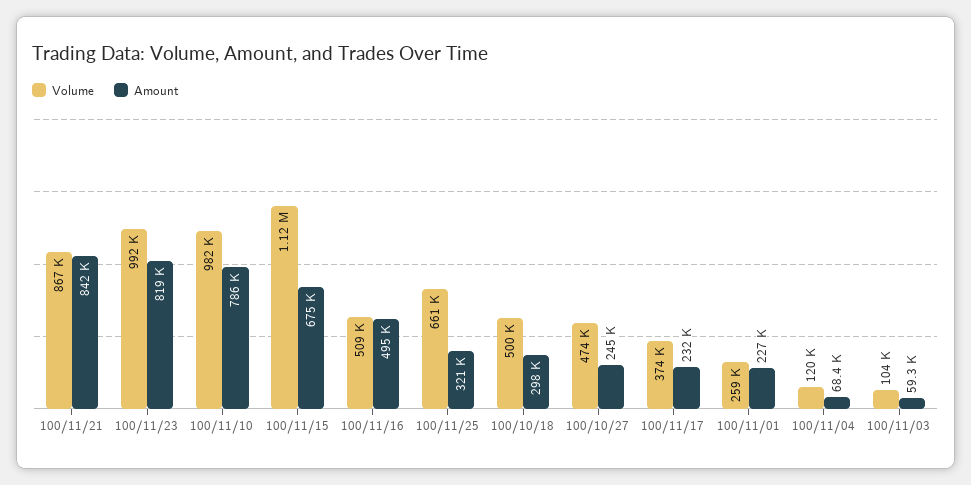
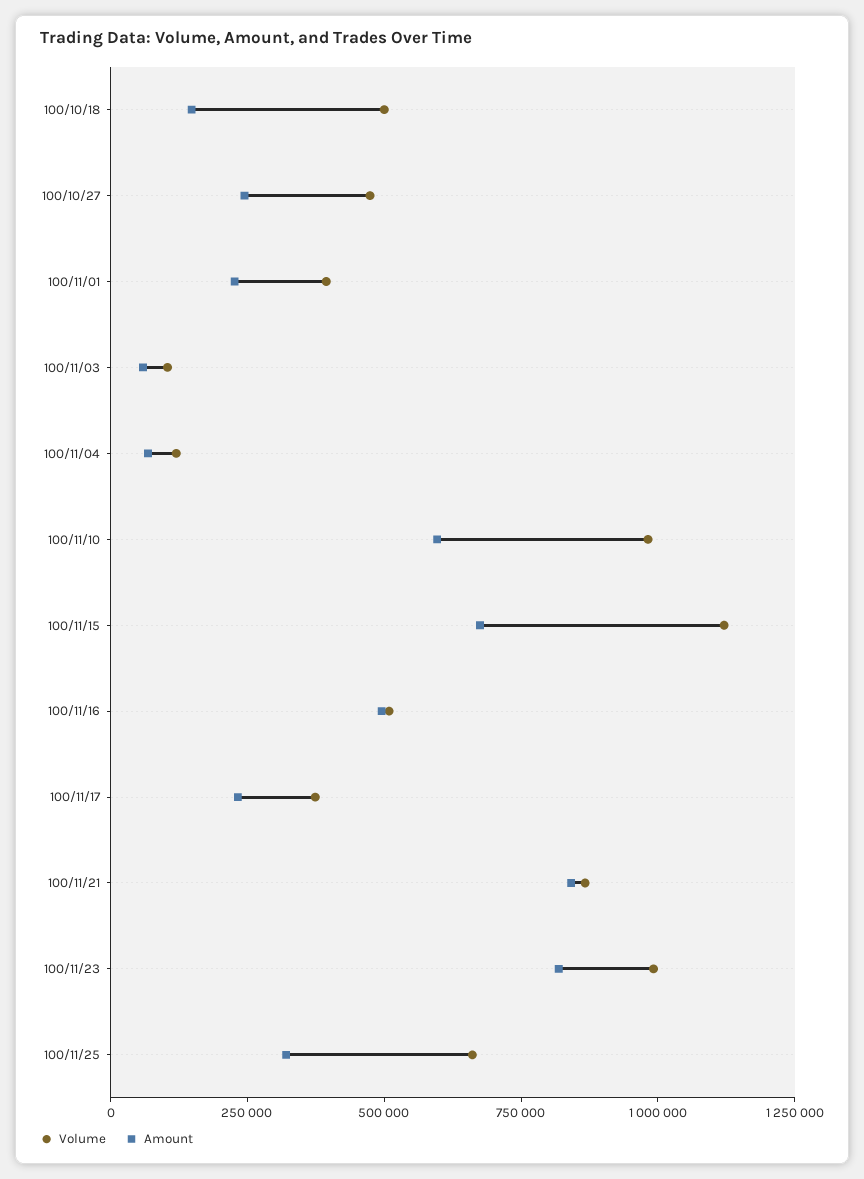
  {
    "Volume": {
      "100/11/21": 867000,
      "100/11/23": 992000,
      "100/11/10": 982000,
      "100/11/15": 1120000,
      "100/11/16": 509000,
      "100/11/25": 661000,
      "100/10/18": 500000,
      "100/10/27": 474000,
      "100/11/17": 374000,
-     "100/11/01": 259000,
+     "100/11/01": 400000,
      "100/11/04": 120000,
      "100/11/03": 104000
    },
    "Amount": {
      "100/11/21": 842000,
      "100/11/23": 819000,
-     "100/11/10": 786000,
+     "100/11/10": 600000,
      "100/11/15": 675000,
      "100/11/16": 495000,
      "100/11/25": 321000,
-     "100/10/18": 298000,
+     "100/10/18": 150000,
      "100/10/27": 245000,
      "100/11/17": 232000,
      "100/11/01": 227000,
      "100/11/04": 68400,
      "100/11/03": 59300
    }
  }

